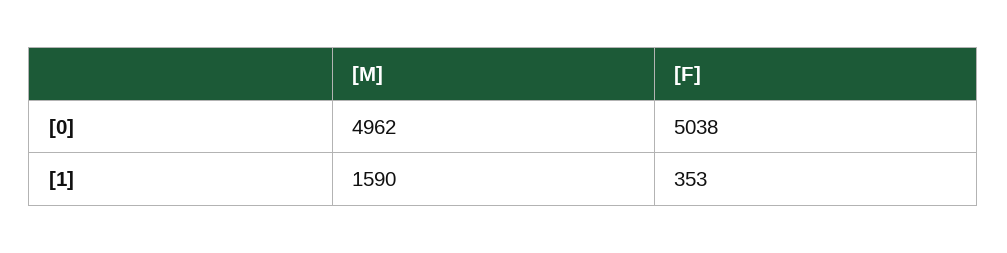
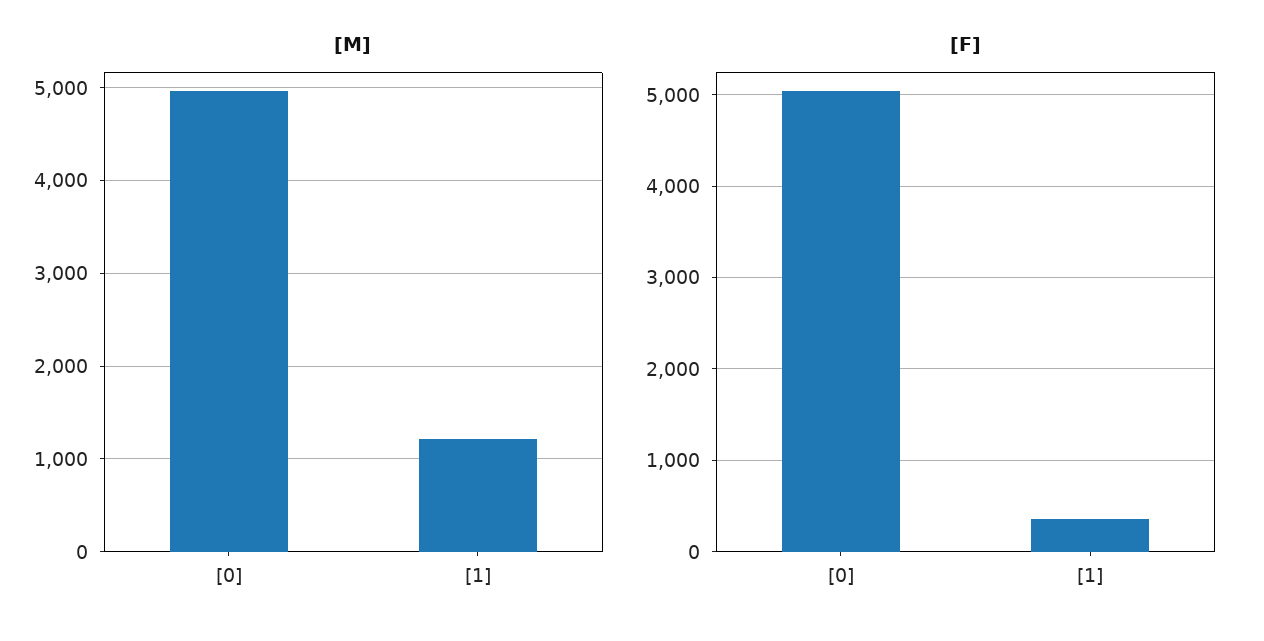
  {
    "[M]": {
      "[0]": 4962,
-     "[1]": 1590
+     "[1]": 1200
    },
    "[F]": {
      "[0]": 5038,
      "[1]": 353
    }
  }

